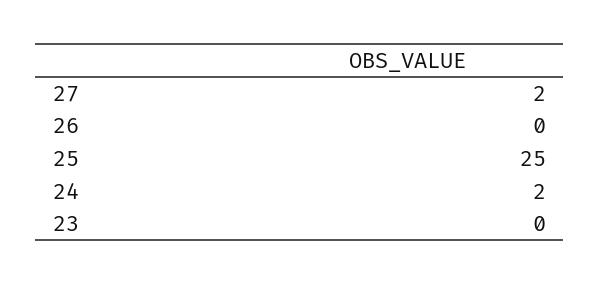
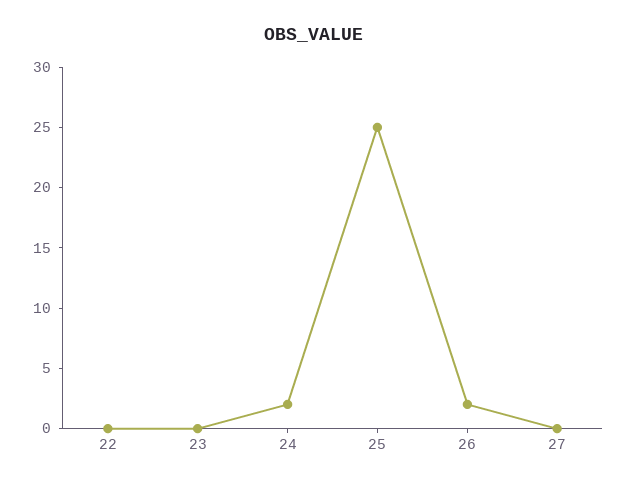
  {
-   "27": 2,
+   "27": 0,
-   "26": 0,
+   "26": 2,
    "25": 25,
    "24": 2,
-   "23": 0
+   "23": 0,
+   "22": 0
  }

